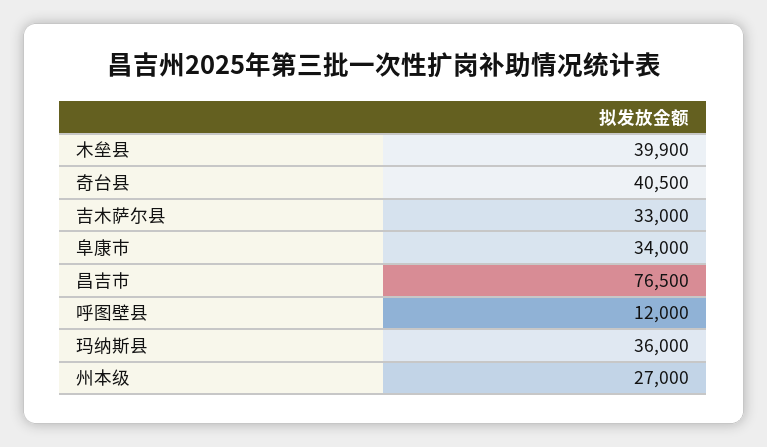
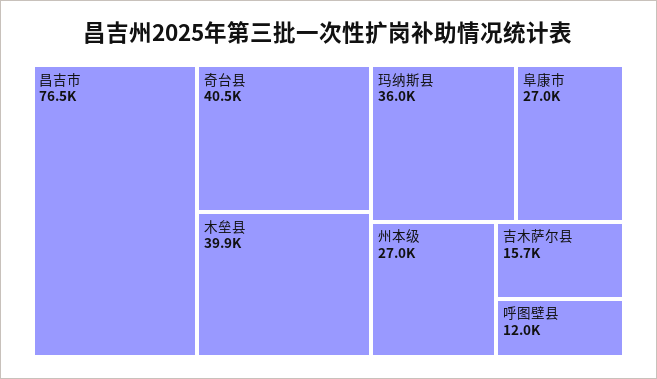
  {
    "木垒县": 39900,
    "奇台县": 40500,
-   "吉木萨尔县": 33000,
+   "吉木萨尔县": 15700,
-   "阜康市": 34000,
+   "阜康市": 27000,
    "昌吉市": 76500,
    "呼图壁县": 12000,
    "玛纳斯县": 36000,
    "州本级": 27000
  }

